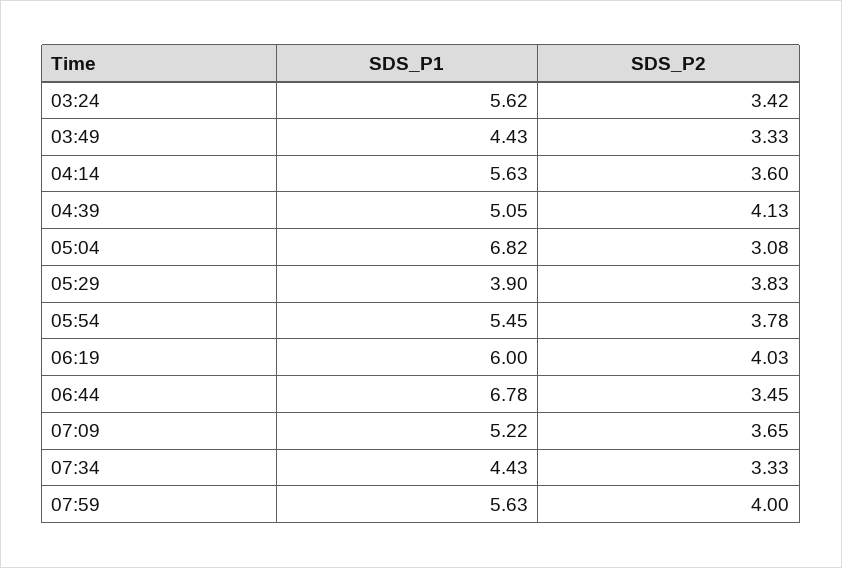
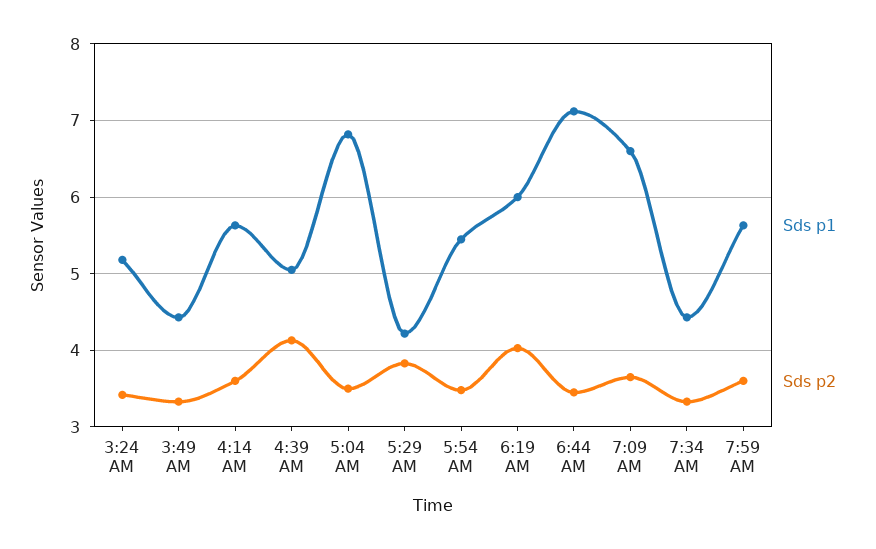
  {
    "SDS_P1": {
-     "03:24": 5.62,
+     "03:24": 5.2,
      "03:49": 4.43,
      "04:14": 5.63,
      "04:39": 5.05,
      "05:04": 6.82,
-     "05:29": 3.9,
+     "05:29": 4.2,
      "05:54": 5.45,
      "06:19": 6,
-     "06:44": 6.78,
+     "06:44": 7.1,
-     "07:09": 5.22,
+     "07:09": 6.6,
      "07:34": 4.43,
      "07:59": 5.63
    },
    "SDS_P2": {
      "03:24": 3.42,
      "03:49": 3.33,
      "04:14": 3.6,
      "04:39": 4.13,
-     "05:04": 3.08,
+     "05:04": 3.5,
      "05:29": 3.83,
-     "05:54": 3.78,
+     "05:54": 3.5,
      "06:19": 4.03,
      "06:44": 3.45,
      "07:09": 3.65,
      "07:34": 3.33,
-     "07:59": 4
+     "07:59": 3.6
    }
  }

